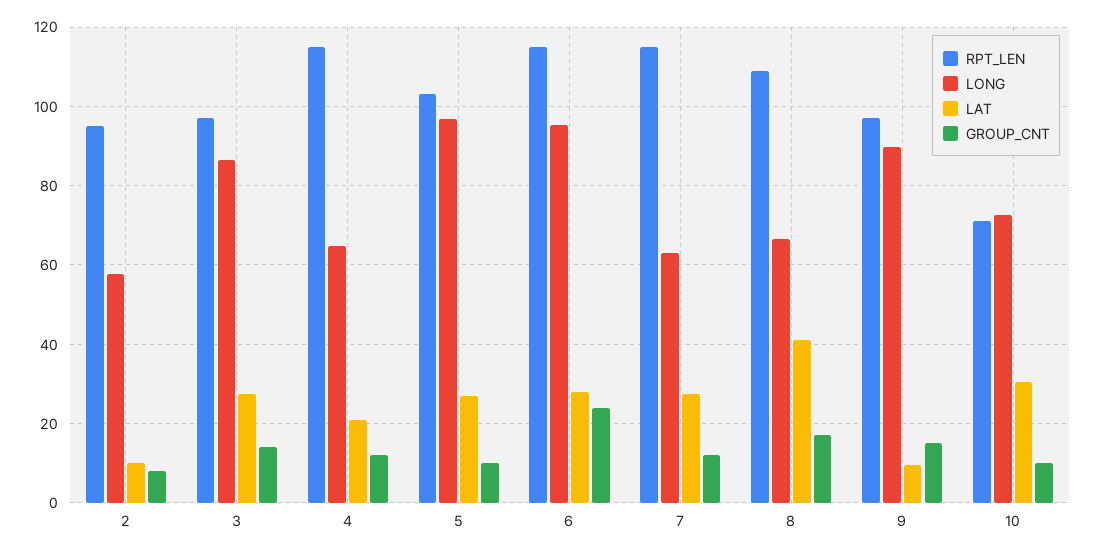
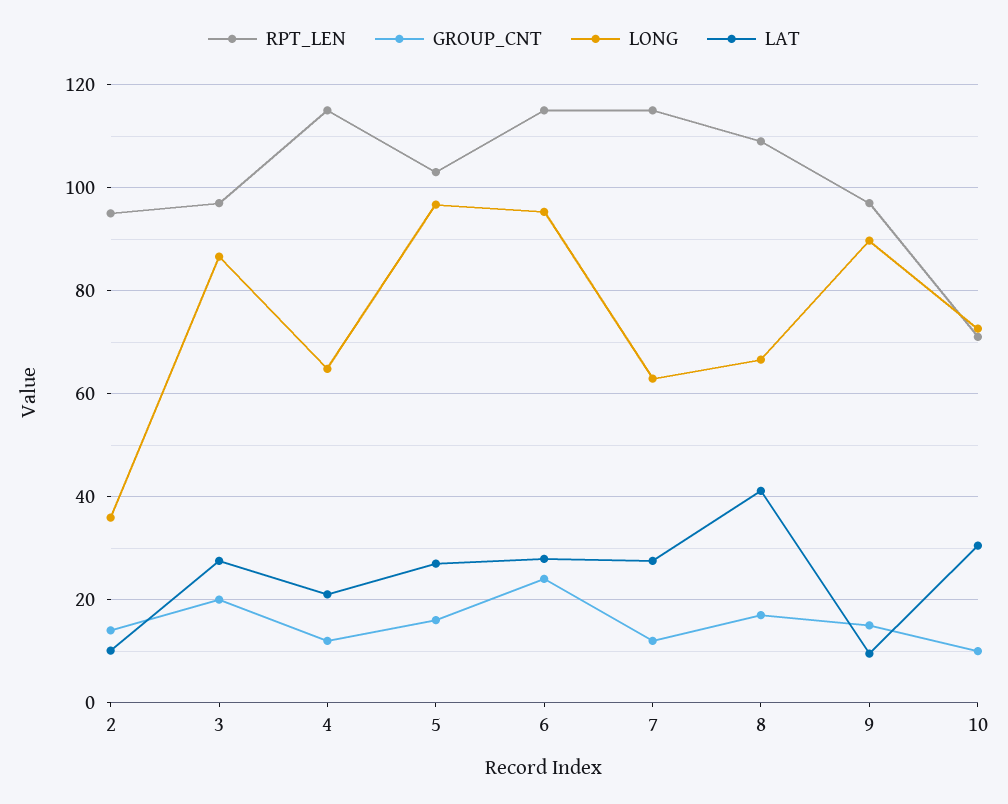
  {
    "RPT_LEN": {
      "2": 96,
      "3": 98,
      "4": 116,
      "5": 104,
      "6": 116,
      "7": 116,
      "8": 110,
      "9": 98,
      "10": 72
    },
    "LONG": {
-     "2": 58,
+     "2": 36,
      "3": 86,
      "4": 64,
      "5": 96,
      "6": 96,
      "7": 62,
      "8": 66,
      "9": 90,
      "10": 72
    },
    "LAT": {
      "2": 10,
      "3": 28,
      "4": 22,
      "5": 28,
      "6": 28,
      "7": 28,
      "8": 42,
      "9": 10,
      "10": 30
    },
    "GROUP_CNT": {
-     "2": 8,
+     "2": 14,
-     "3": 14,
+     "3": 20,
      "4": 12,
-     "5": 10,
+     "5": 16,
      "6": 24,
      "7": 12,
      "8": 18,
      "9": 16,
      "10": 10
    }
  }

